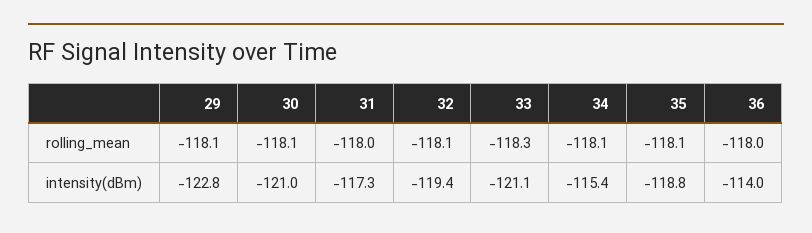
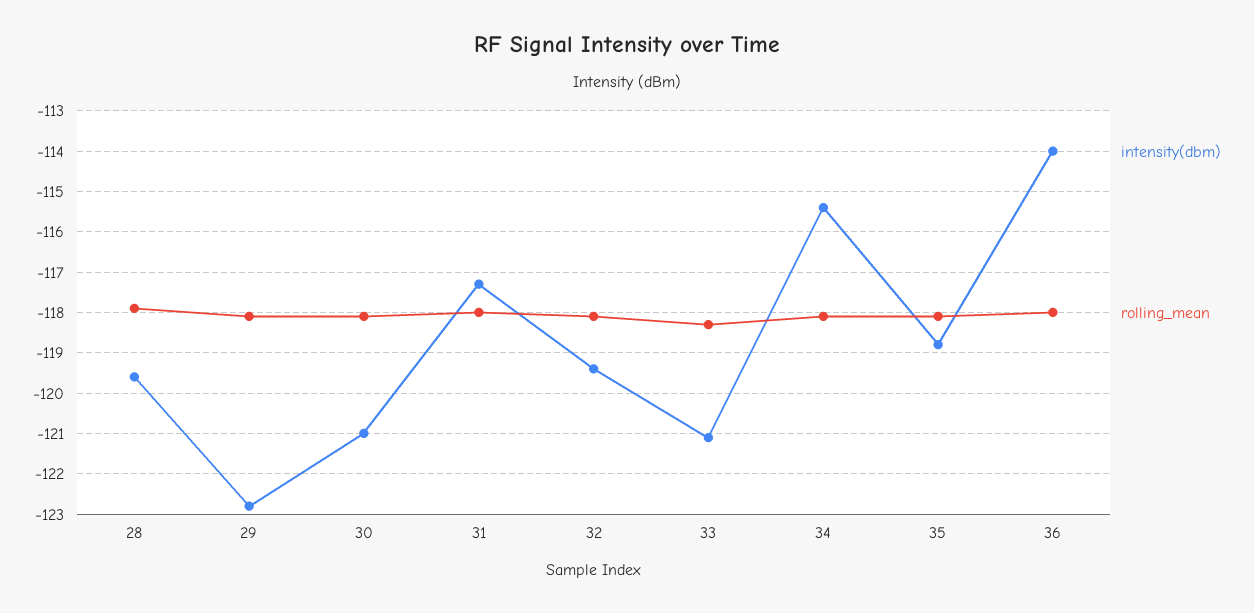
  {
    "rolling_mean": {
      "29": -118.1,
      "30": -118.1,
      "31": -118,
      "32": -118.1,
      "33": -118.3,
      "34": -118.1,
      "35": -118.1,
-     "36": -118
+     "36": -118,
+     "28": -118
    },
    "intensity(dBm)": {
      "29": -122.8,
      "30": -121,
      "31": -117.3,
      "32": -119.4,
      "33": -121.1,
      "34": -115.4,
      "35": -118.8,
-     "36": -114
+     "36": -114,
+     "28": -119.5
    }
  }

